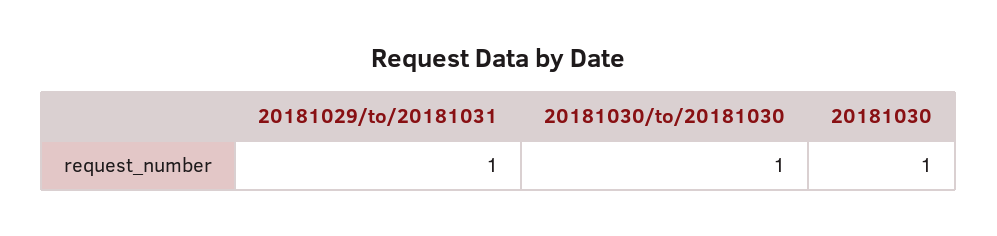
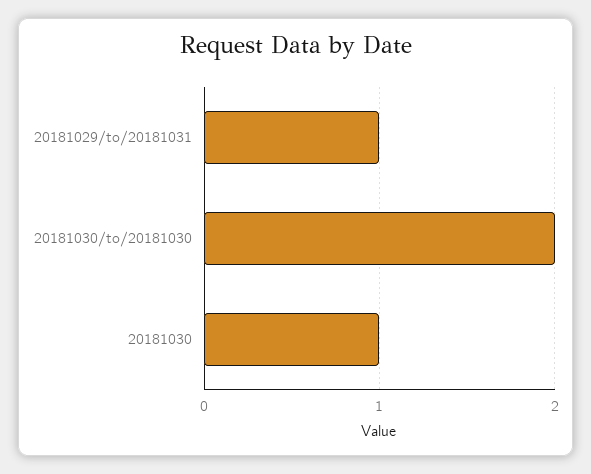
  {
    "20181029/to/20181031": 1,
-   "20181030/to/20181030": 1,
+   "20181030/to/20181030": 2,
    "20181030": 1
  }

